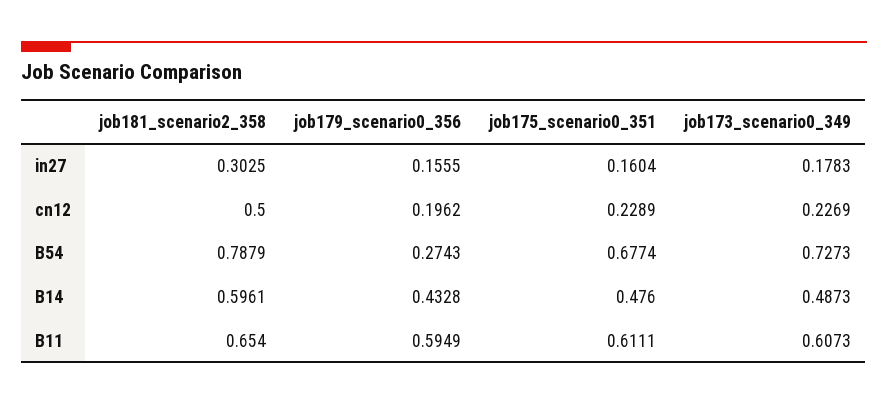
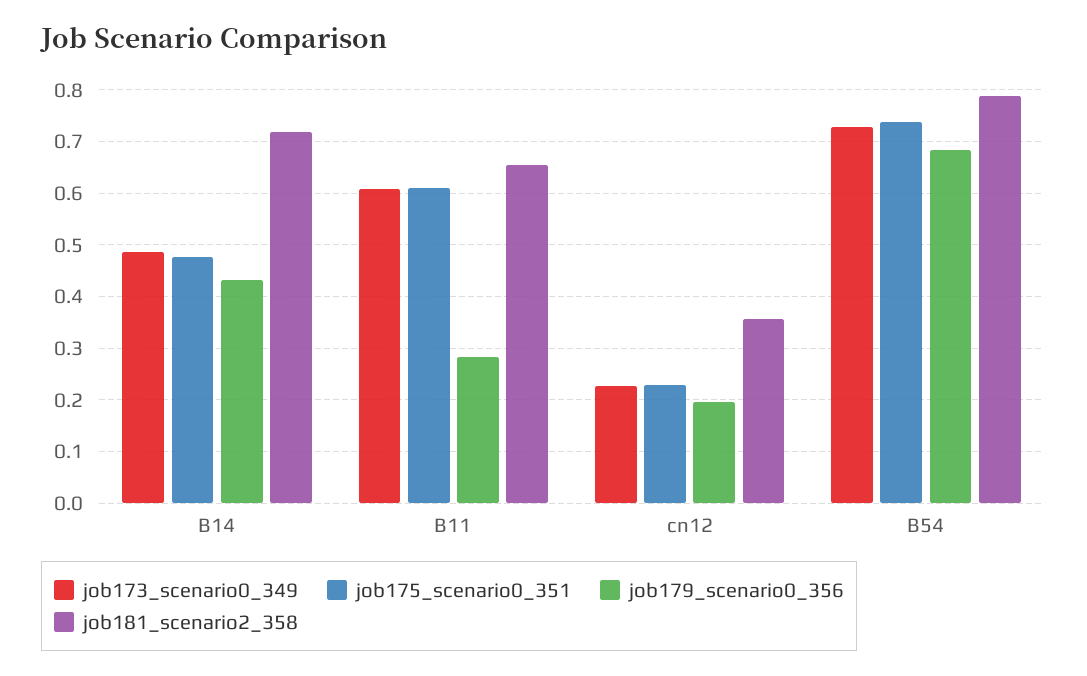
  {
    "job181_scenario2_358": {
-     "in27": 0.3025,
-     "cn12": 0.5,
+     "cn12": 0.36,
      "B54": 0.7879,
-     "B14": 0.5961,
+     "B14": 0.72,
      "B11": 0.654
    },
    "job179_scenario0_356": {
-     "in27": 0.1555,
      "cn12": 0.1962,
-     "B54": 0.2743,
+     "B54": 0.68,
      "B14": 0.4328,
-     "B11": 0.5949
+     "B11": 0.28
    },
    "job175_scenario0_351": {
-     "in27": 0.1604,
      "cn12": 0.2289,
-     "B54": 0.6774,
+     "B54": 0.74,
      "B14": 0.476,
      "B11": 0.6111
    },
    "job173_scenario0_349": {
-     "in27": 0.1783,
      "cn12": 0.2269,
      "B54": 0.7273,
      "B14": 0.4873,
      "B11": 0.6073
    }
  }

